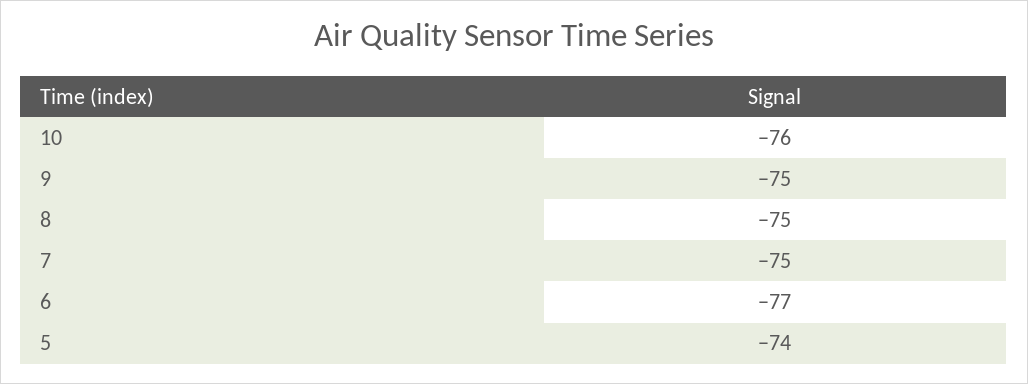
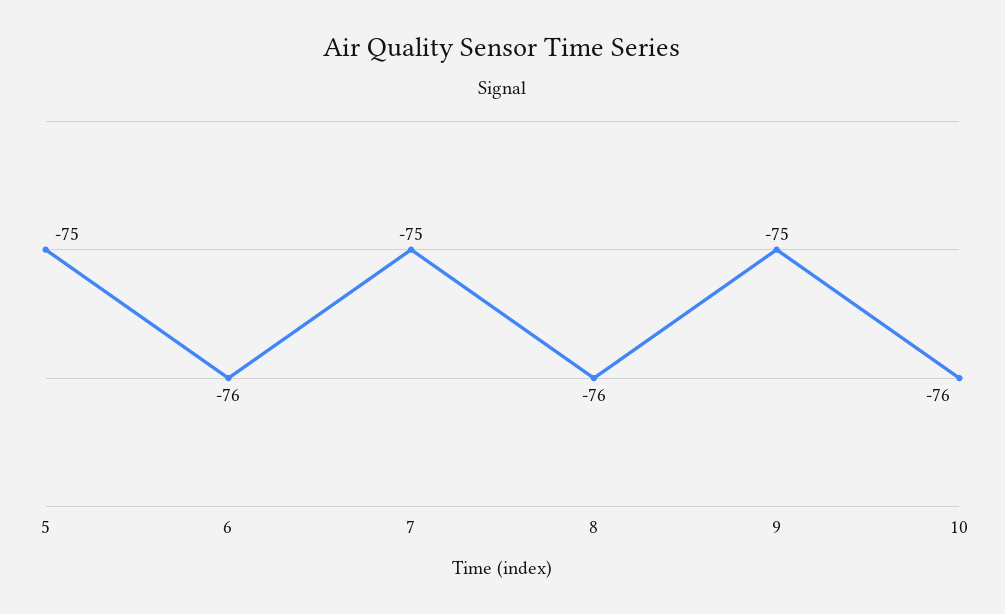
  {
    "10": -76,
    "9": -75,
-   "8": -75,
+   "8": -76,
    "7": -75,
-   "6": -77,
+   "6": -76,
-   "5": -74
+   "5": -75
  }

